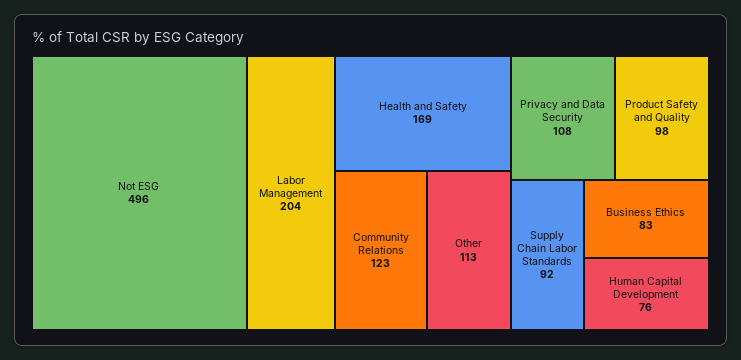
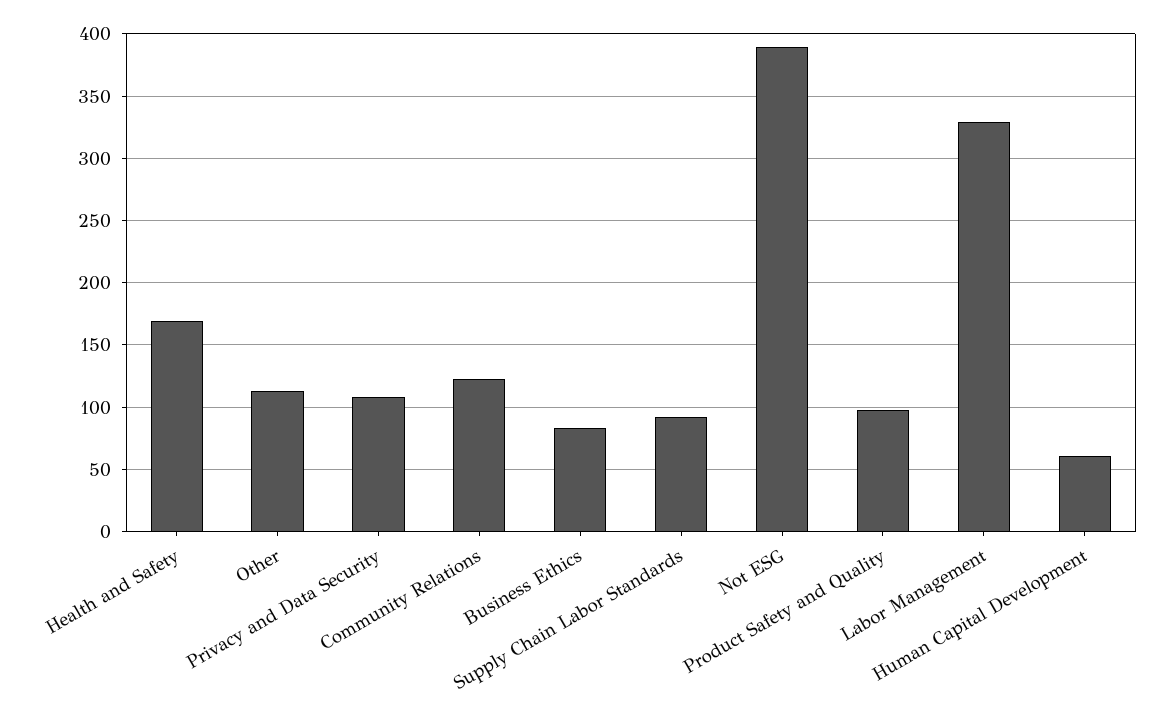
  {
-   "Not ESG": 496,
+   "Not ESG": 390,
-   "Labor Management": 204,
+   "Labor Management": 330,
    "Health and Safety": 169,
    "Community Relations": 123,
    "Other": 113,
    "Privacy and Data Security": 108,
    "Product Safety and Quality": 98,
    "Supply Chain Labor Standards": 92,
    "Business Ethics": 83,
-   "Human Capital Development": 76
+   "Human Capital Development": 60
  }

